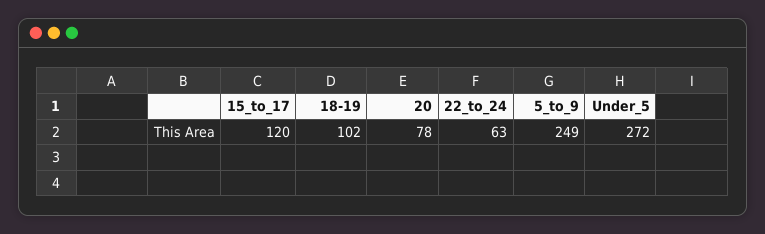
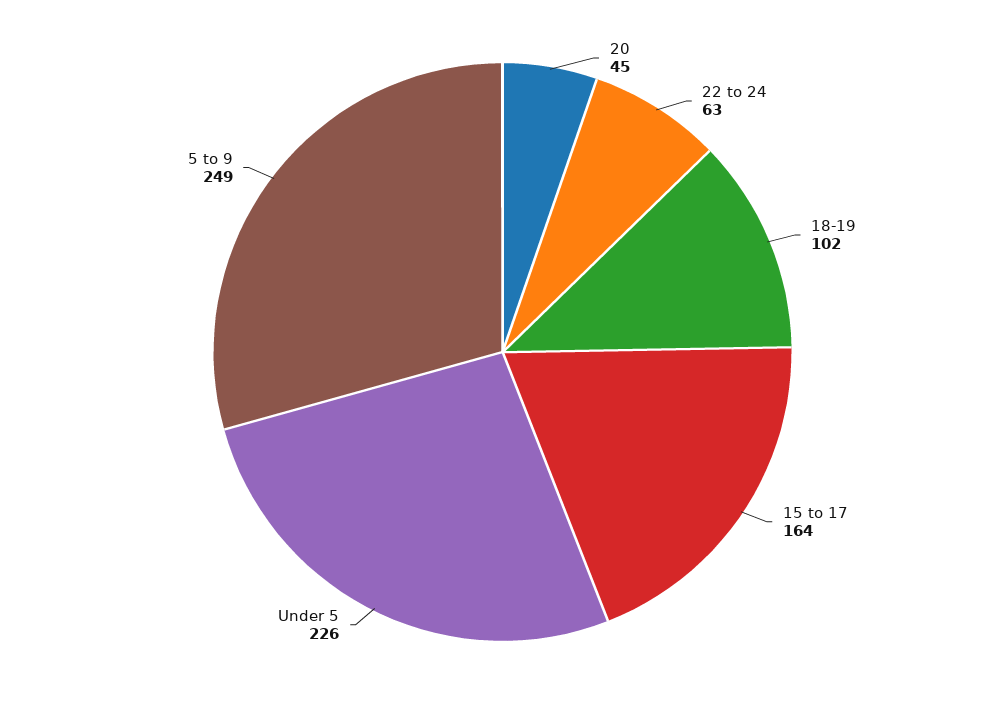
  {
-   "15_to_17": 120,
+   "15_to_17": 164,
    "18-19": 102,
-   "20": 78,
+   "20": 45,
    "22_to_24": 63,
    "5_to_9": 249,
-   "Under_5": 272
+   "Under_5": 226
  }

